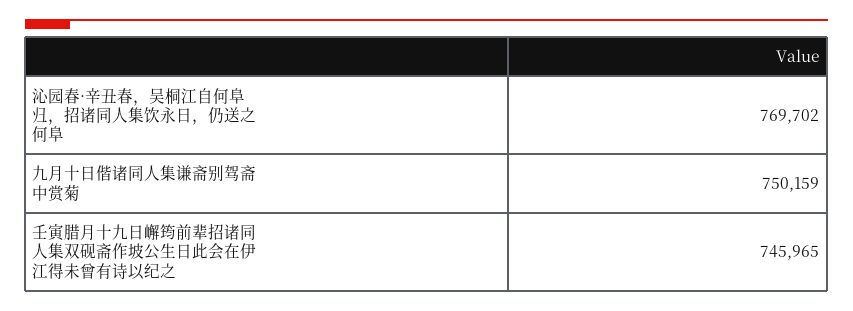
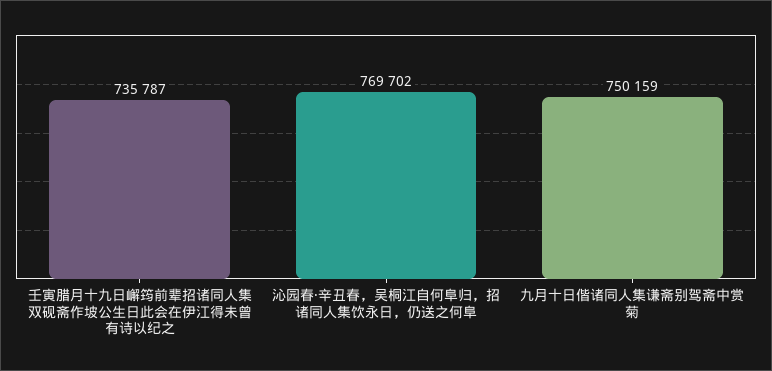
  {
    "沁园春·辛丑春，吴桐江自何阜归，招诸同人集饮永日，仍送之何阜": 769702,
    "九月十日偕诸同人集谦斋别驾斋中赏菊": 750159,
-   "壬寅腊月十九日嶰筠前辈招诸同人集双砚斋作坡公生日此会在伊江得未曾有诗以纪之": 745965
+   "壬寅腊月十九日嶰筠前辈招诸同人集双砚斋作坡公生日此会在伊江得未曾有诗以纪之": 735787
  }

